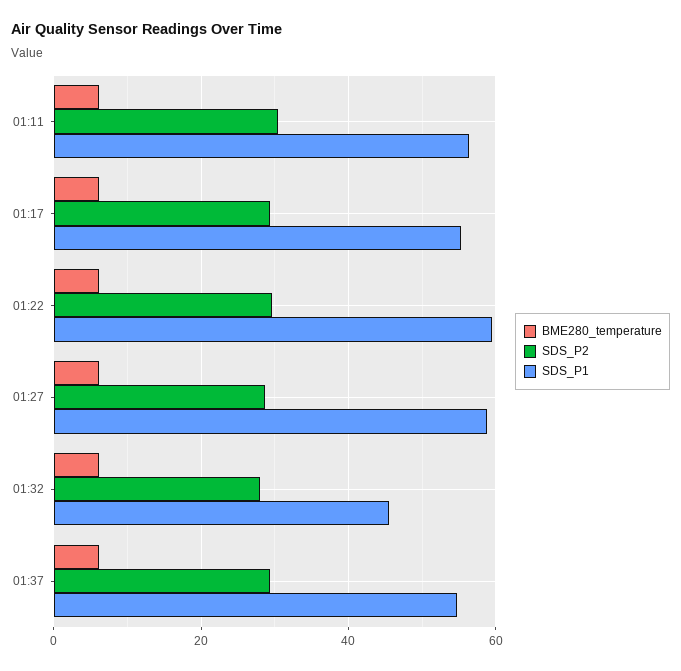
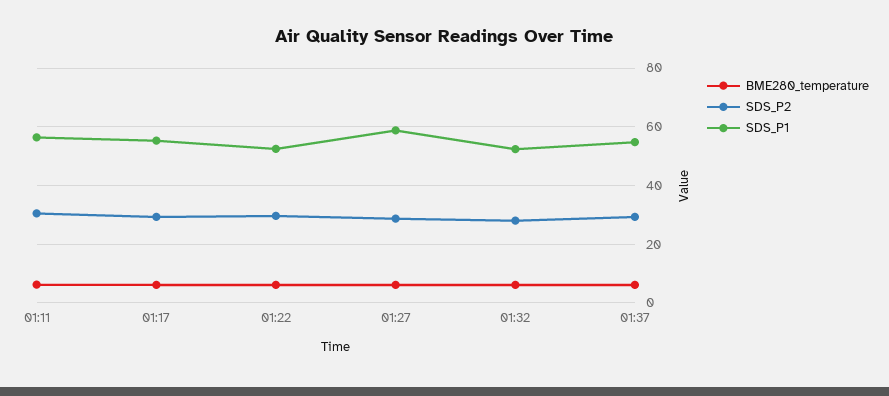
  {
    "BME280_temperature": {
      "01:11": 6,
      "01:17": 6,
      "01:22": 6,
      "01:27": 6,
      "01:32": 6,
      "01:37": 6
    },
    "SDS_P2": {
      "01:11": 30,
      "01:17": 30,
      "01:22": 30,
      "01:27": 28,
      "01:32": 28,
      "01:37": 30
    },
    "SDS_P1": {
      "01:11": 56,
      "01:17": 56,
-     "01:22": 60,
+     "01:22": 52.5,
      "01:27": 58,
-     "01:32": 46,
+     "01:32": 52.5,
      "01:37": 54
    }
  }

